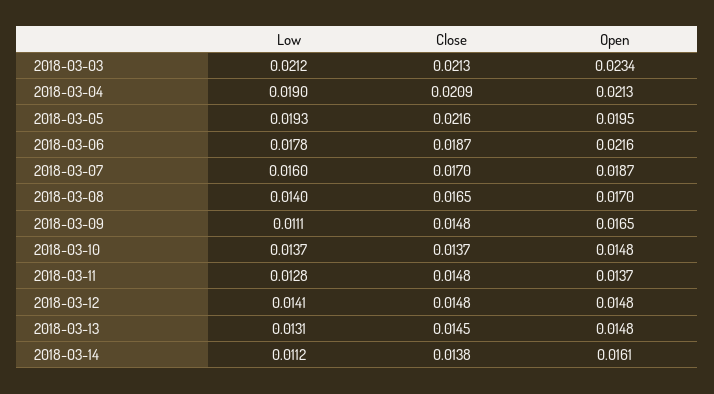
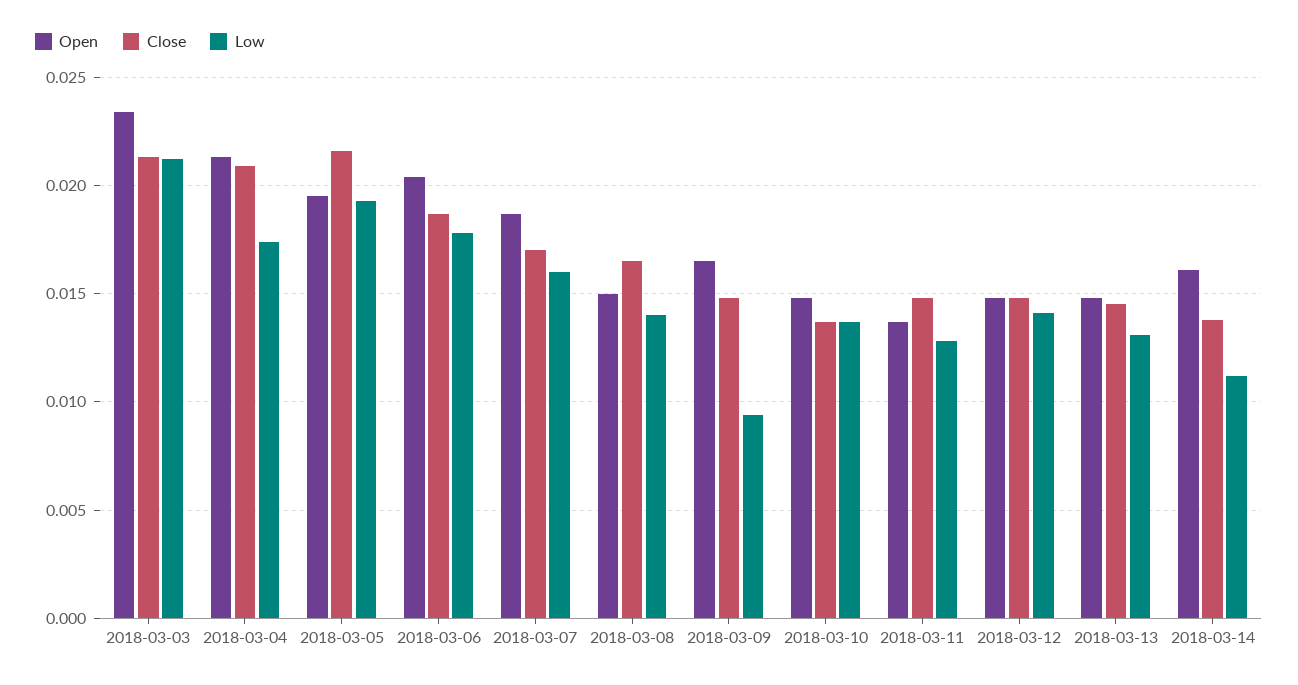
  {
    "Low": {
      "2018-03-03": 0.0212,
-     "2018-03-04": 0.019,
+     "2018-03-04": 0.0175,
      "2018-03-05": 0.0193,
      "2018-03-06": 0.0178,
      "2018-03-07": 0.016,
      "2018-03-08": 0.014,
-     "2018-03-09": 0.0111,
+     "2018-03-09": 0.0095,
      "2018-03-10": 0.0137,
      "2018-03-11": 0.0128,
      "2018-03-12": 0.0141,
      "2018-03-13": 0.0131,
      "2018-03-14": 0.0112
    },
    "Close": {
      "2018-03-03": 0.0213,
      "2018-03-04": 0.0209,
      "2018-03-05": 0.0216,
      "2018-03-06": 0.0187,
      "2018-03-07": 0.017,
      "2018-03-08": 0.0165,
      "2018-03-09": 0.0148,
      "2018-03-10": 0.0137,
      "2018-03-11": 0.0148,
      "2018-03-12": 0.0148,
      "2018-03-13": 0.0145,
      "2018-03-14": 0.0138
    },
    "Open": {
      "2018-03-03": 0.0234,
      "2018-03-04": 0.0213,
      "2018-03-05": 0.0195,
-     "2018-03-06": 0.0216,
+     "2018-03-06": 0.0205,
      "2018-03-07": 0.0187,
-     "2018-03-08": 0.017,
+     "2018-03-08": 0.015,
      "2018-03-09": 0.0165,
      "2018-03-10": 0.0148,
      "2018-03-11": 0.0137,
      "2018-03-12": 0.0148,
      "2018-03-13": 0.0148,
      "2018-03-14": 0.0161
    }
  }

